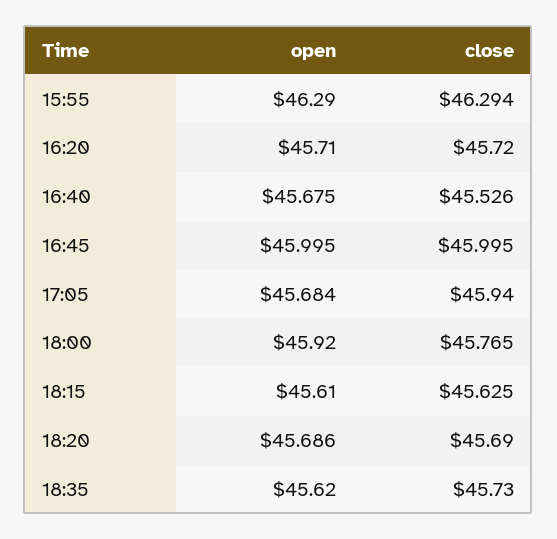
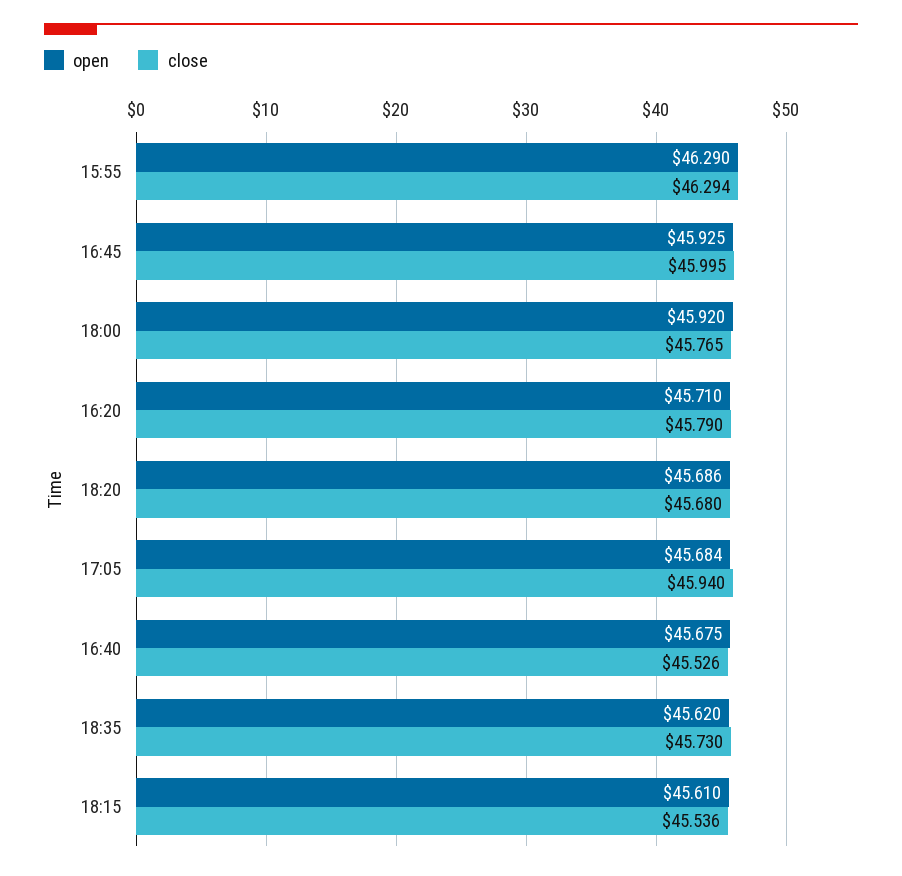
  {
    "open": {
      "15:55": 46.29,
      "16:20": 45.71,
      "16:40": 45.675,
-     "16:45": 45.995,
+     "16:45": 45.925,
      "17:05": 45.684,
      "18:00": 45.92,
      "18:15": 45.61,
      "18:20": 45.686,
      "18:35": 45.62
    },
    "close": {
      "15:55": 46.294,
-     "16:20": 45.72,
+     "16:20": 45.79,
      "16:40": 45.526,
      "16:45": 45.995,
      "17:05": 45.94,
      "18:00": 45.765,
-     "18:15": 45.625,
+     "18:15": 45.536,
-     "18:20": 45.69,
+     "18:20": 45.68,
      "18:35": 45.73
    }
  }

